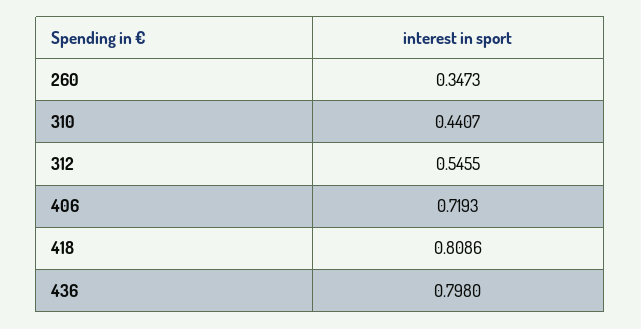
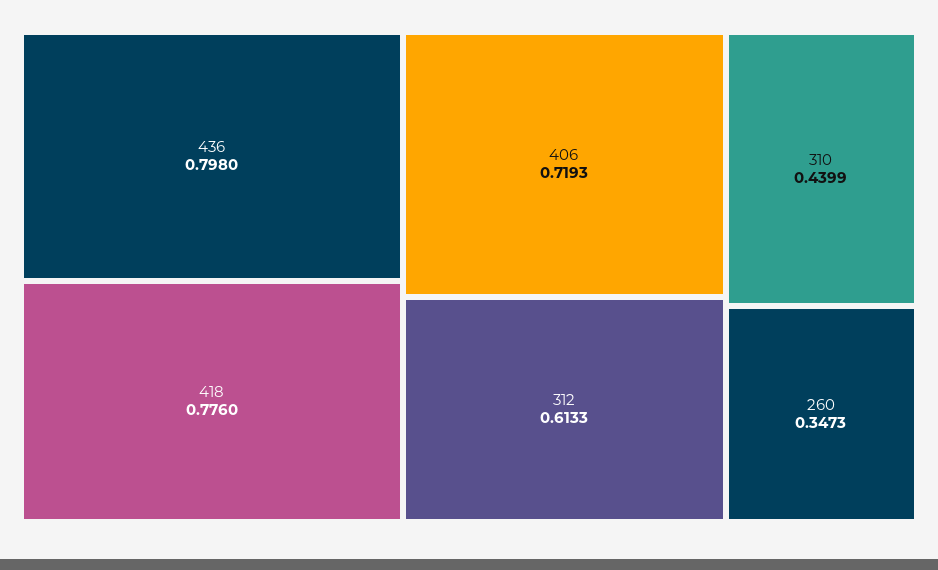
  {
    "260": 0.3473,
-   "310": 0.4407,
+   "310": 0.4399,
-   "312": 0.5455,
+   "312": 0.6133,
    "406": 0.7193,
-   "418": 0.8086,
+   "418": 0.776,
    "436": 0.798
  }

